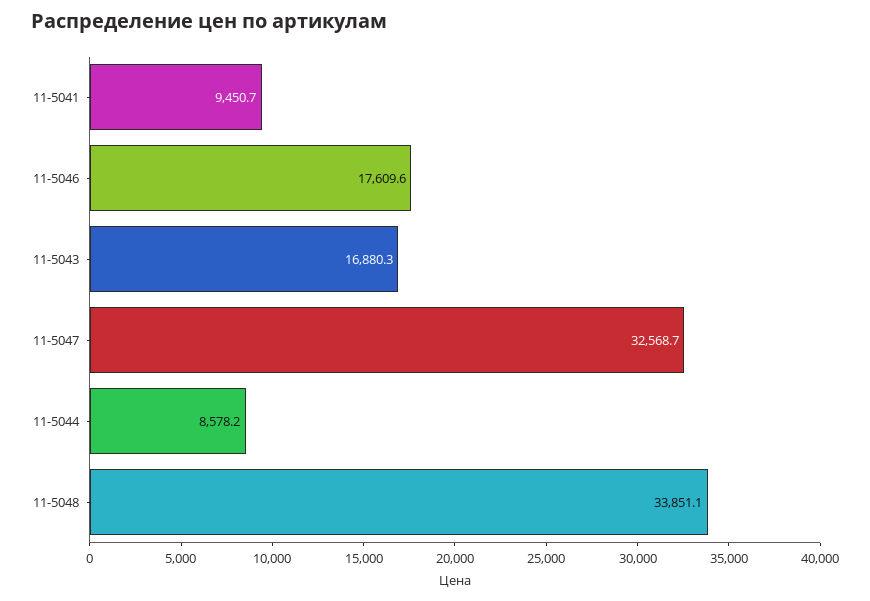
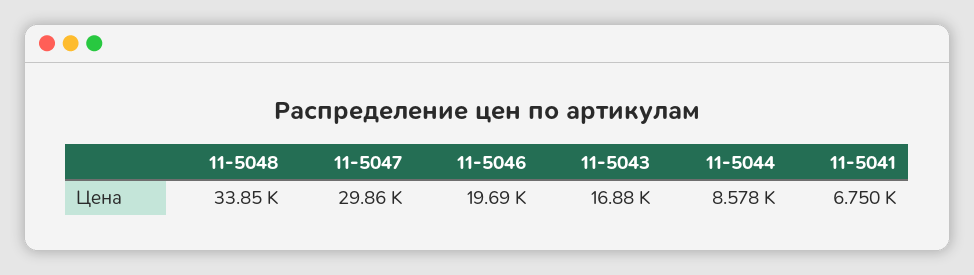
  {
-   "11-5041": 9450.7,
+   "11-5041": 6750,
-   "11-5046": 17609.6,
+   "11-5046": 19690,
    "11-5043": 16880.3,
-   "11-5047": 32568.7,
+   "11-5047": 29860,
    "11-5044": 8578.2,
    "11-5048": 33851.1
  }

